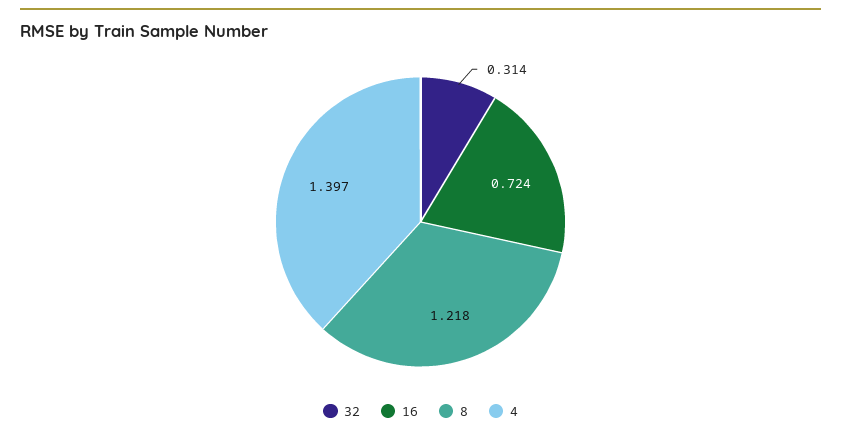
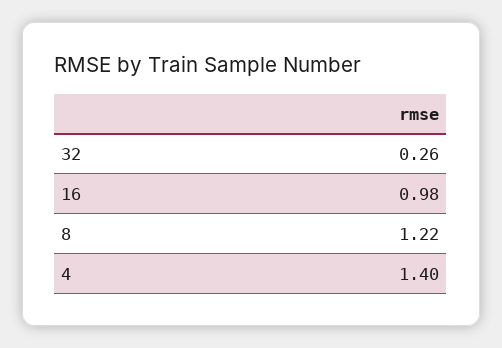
  {
-   "32": 0.314,
+   "32": 0.26,
-   "16": 0.724,
+   "16": 0.98,
    "8": 1.218,
    "4": 1.397
  }

